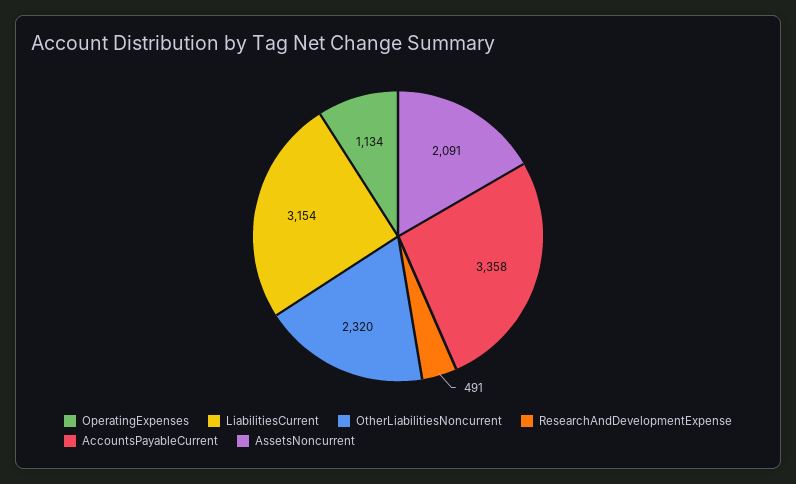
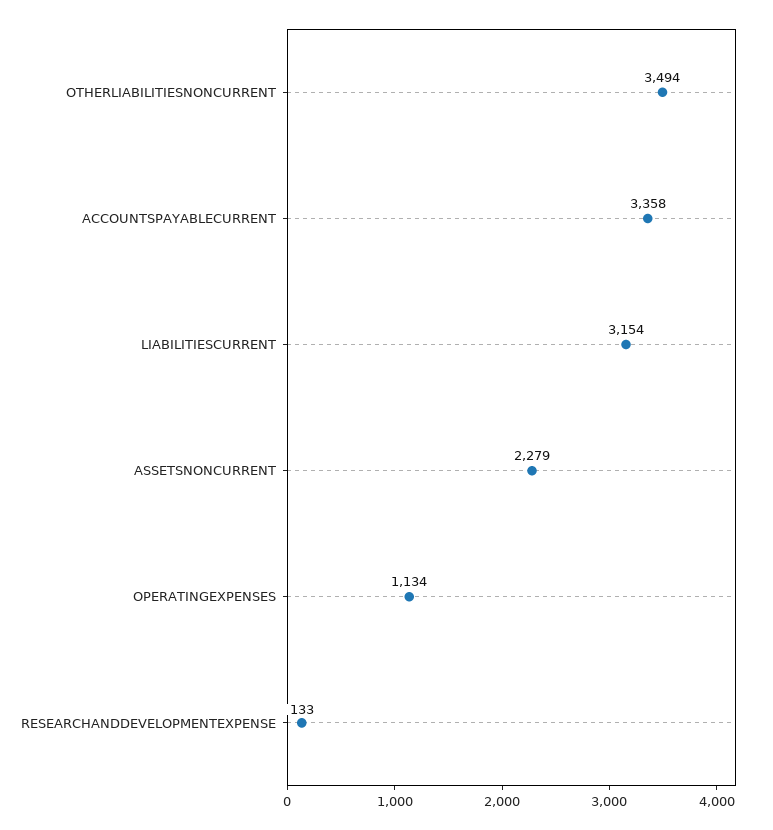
  {
    "OperatingExpenses": 1134,
    "LiabilitiesCurrent": 3154,
-   "OtherLiabilitiesNoncurrent": 2320,
+   "OtherLiabilitiesNoncurrent": 3494,
-   "ResearchAndDevelopmentExpense": 491,
+   "ResearchAndDevelopmentExpense": 133,
    "AccountsPayableCurrent": 3358,
-   "AssetsNoncurrent": 2091
+   "AssetsNoncurrent": 2279
  }

